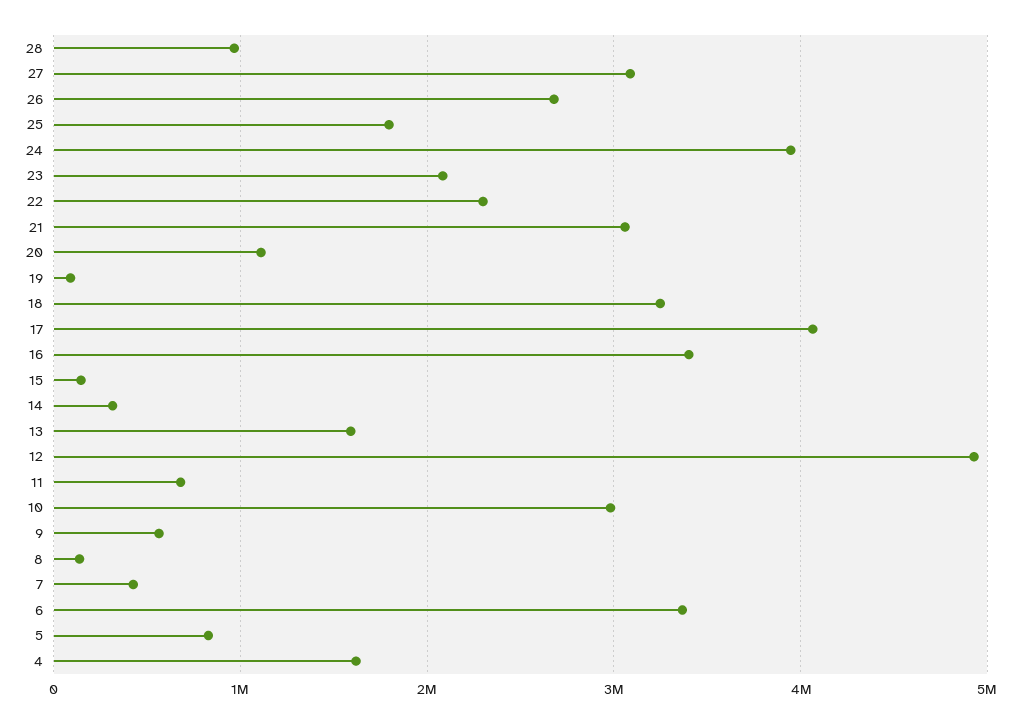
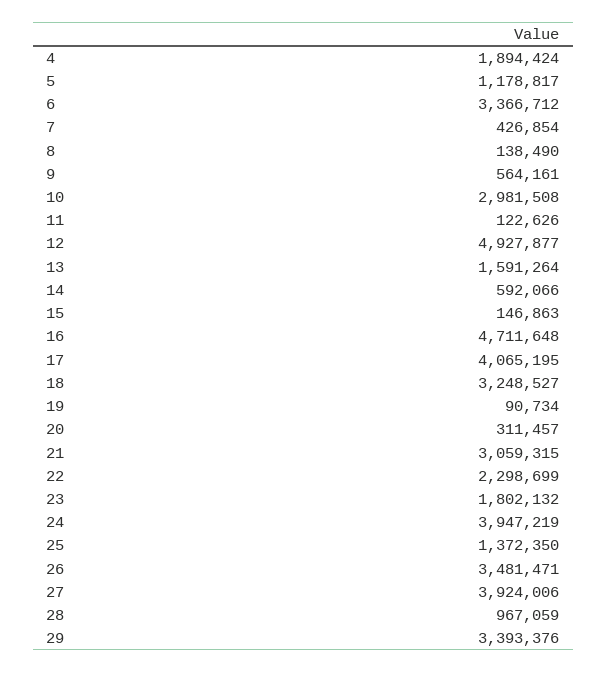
  {
    "28": 967059,
-   "27": 3100000,
+   "27": 3924006,
-   "26": 2700000,
+   "26": 3481471,
-   "25": 1800000,
+   "25": 1372350,
    "24": 3947219,
-   "23": 2100000,
+   "23": 1802132,
    "22": 2298699,
    "21": 3059315,
-   "20": 1100000,
+   "20": 311457,
    "19": 90734,
    "18": 3248527,
    "17": 4065195,
-   "16": 3400000,
+   "16": 4711648,
    "15": 146863,
-   "14": 300000,
+   "14": 592066,
    "13": 1591264,
    "12": 4927877,
-   "11": 700000,
+   "11": 122626,
    "10": 2981508,
    "9": 564161,
    "8": 138490,
    "7": 426854,
    "6": 3366712,
-   "5": 800000,
+   "5": 1178817,
-   "4": 1600000
+   "4": 1894424,
+   "29": 3393376
  }

